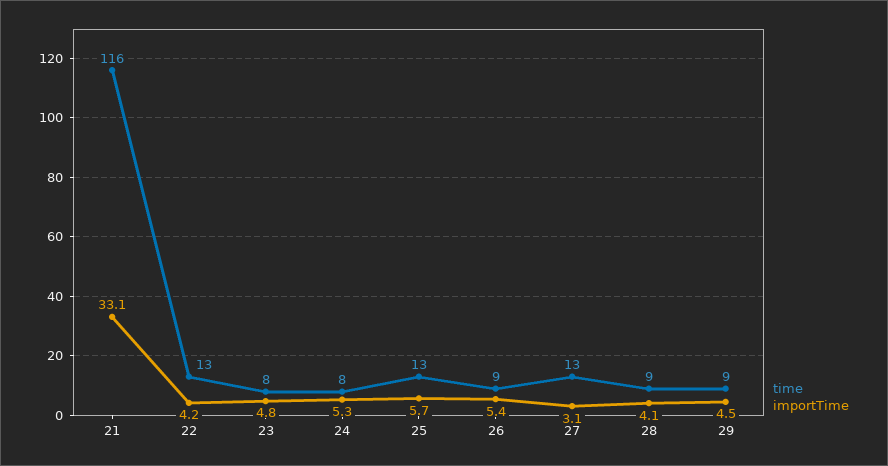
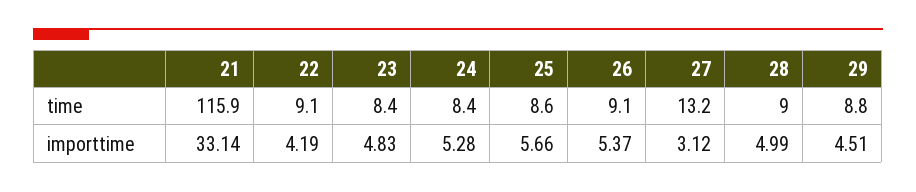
  {
    "time": {
      "21": 115.9,
-     "22": 13,
+     "22": 9.1,
      "23": 8.4,
      "24": 8.4,
-     "25": 13,
+     "25": 8.6,
      "26": 9.1,
      "27": 13.2,
      "28": 9,
      "29": 8.8
    },
    "importTime": {
      "21": 33.14,
      "22": 4.19,
      "23": 4.83,
      "24": 5.28,
      "25": 5.66,
      "26": 5.37,
      "27": 3.12,
-     "28": 4.1,
+     "28": 4.99,
      "29": 4.51
    }
  }

